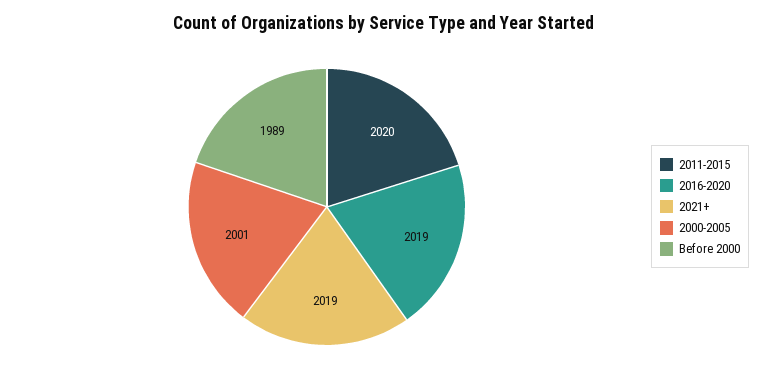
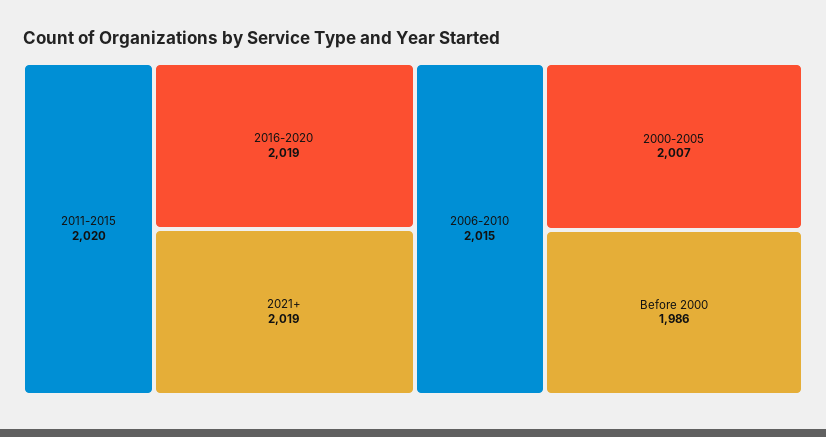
  {
    "2011-2015": 2020,
    "2016-2020": 2019,
    "2021+": 2019,
-   "2000-2005": 2001,
+   "2000-2005": 2007,
-   "Before 2000": 1989
+   "Before 2000": 1986,
+   "2006-2010": 2015
  }

